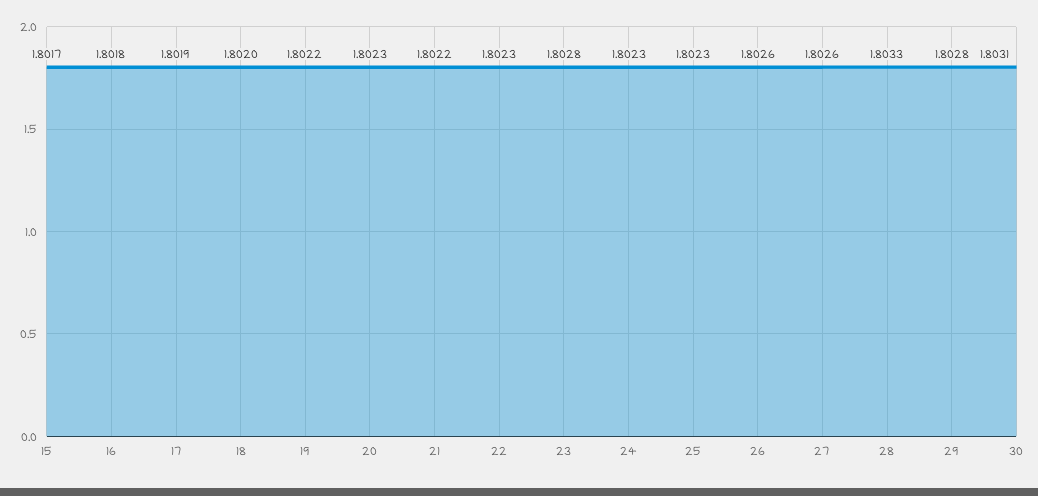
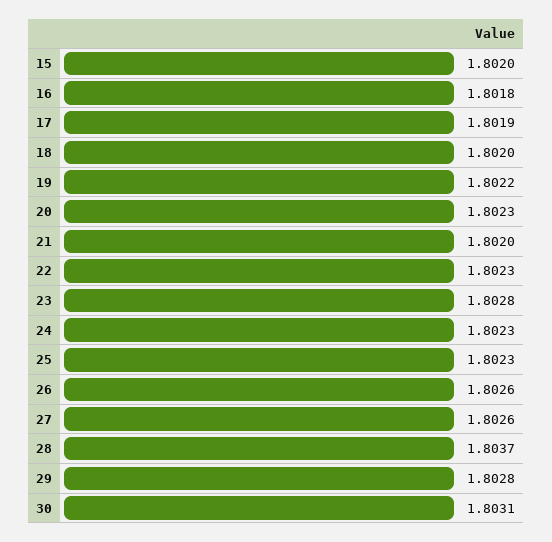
  {
-   "15": 1.8017,
+   "15": 1.802,
    "16": 1.8018,
    "17": 1.8019,
    "18": 1.802,
    "19": 1.8022,
    "20": 1.8023,
-   "21": 1.8022,
+   "21": 1.802,
    "22": 1.8023,
    "23": 1.8028,
    "24": 1.8023,
    "25": 1.8023,
    "26": 1.8026,
    "27": 1.8026,
-   "28": 1.8033,
+   "28": 1.8037,
    "29": 1.8028,
    "30": 1.8031
  }

